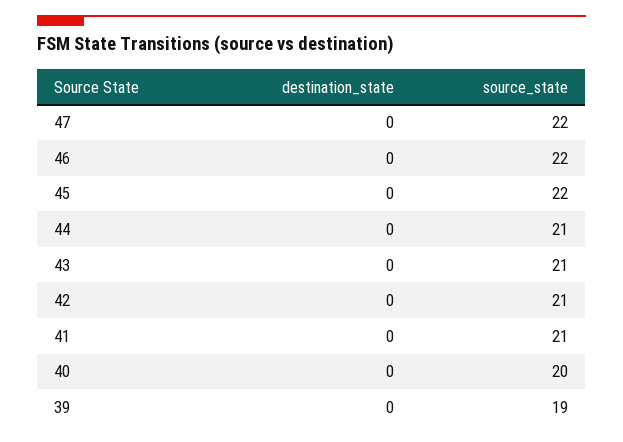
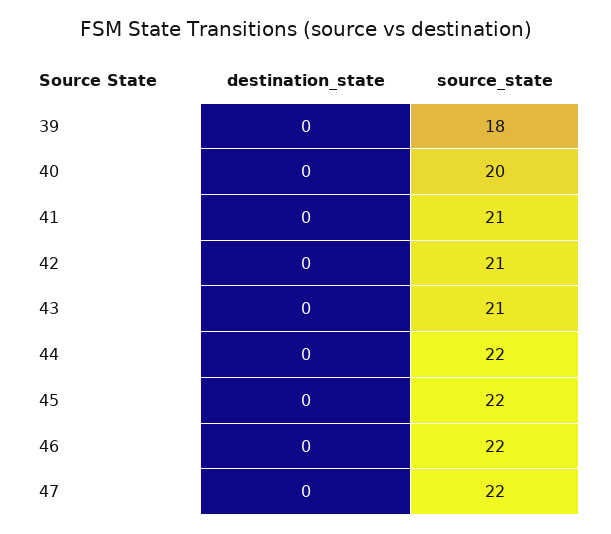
  {
    "destination_state": {
      "47": 0,
      "46": 0,
      "45": 0,
      "44": 0,
      "43": 0,
      "42": 0,
      "41": 0,
      "40": 0,
      "39": 0
    },
    "source_state": {
      "47": 22,
      "46": 22,
      "45": 22,
-     "44": 21,
+     "44": 22,
      "43": 21,
      "42": 21,
      "41": 21,
      "40": 20,
-     "39": 19
+     "39": 18
    }
  }

